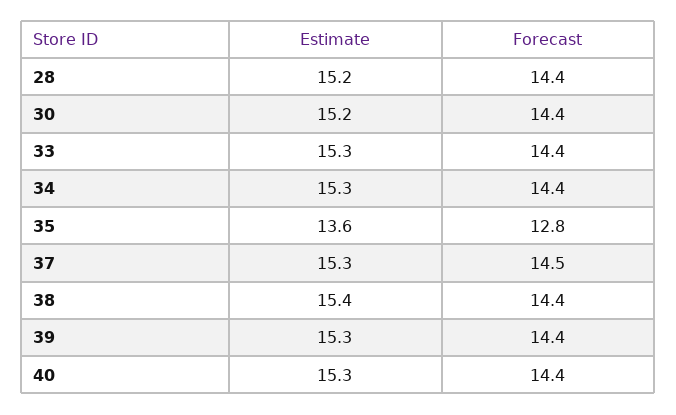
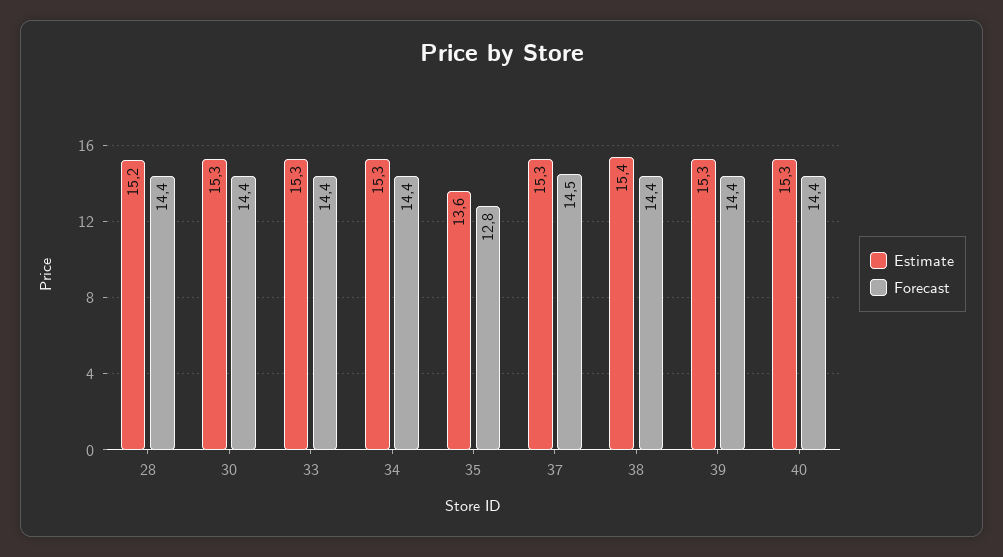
  {
    "Estimate": {
      "28": 15.2,
-     "30": 15.2,
+     "30": 15.3,
      "33": 15.3,
      "34": 15.3,
      "35": 13.6,
      "37": 15.3,
      "38": 15.4,
      "39": 15.3,
      "40": 15.3
    },
    "Forecast": {
      "28": 14.4,
      "30": 14.4,
      "33": 14.4,
      "34": 14.4,
      "35": 12.8,
      "37": 14.5,
      "38": 14.4,
      "39": 14.4,
      "40": 14.4
    }
  }

